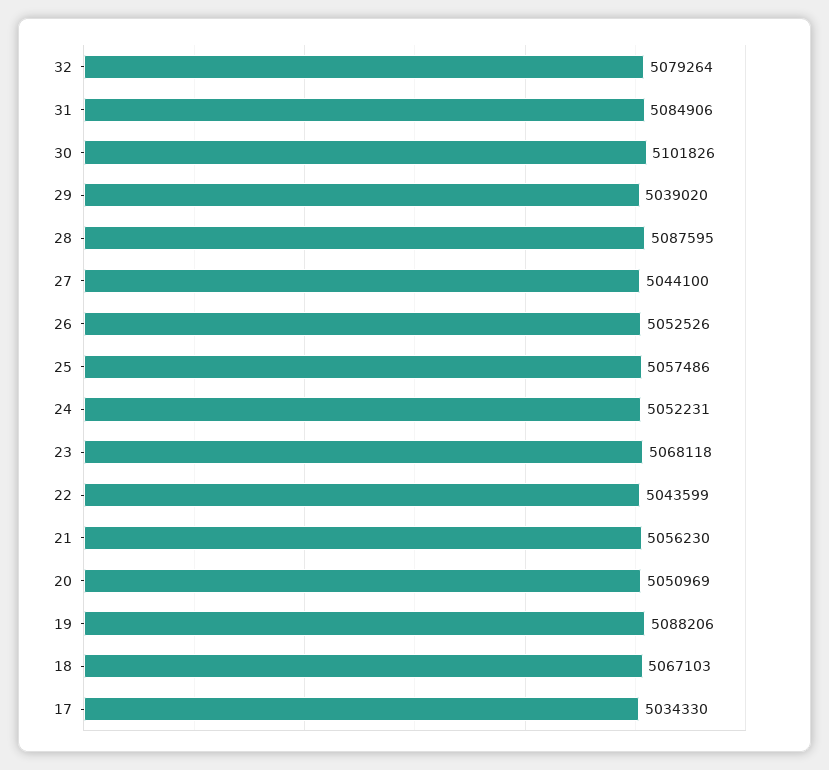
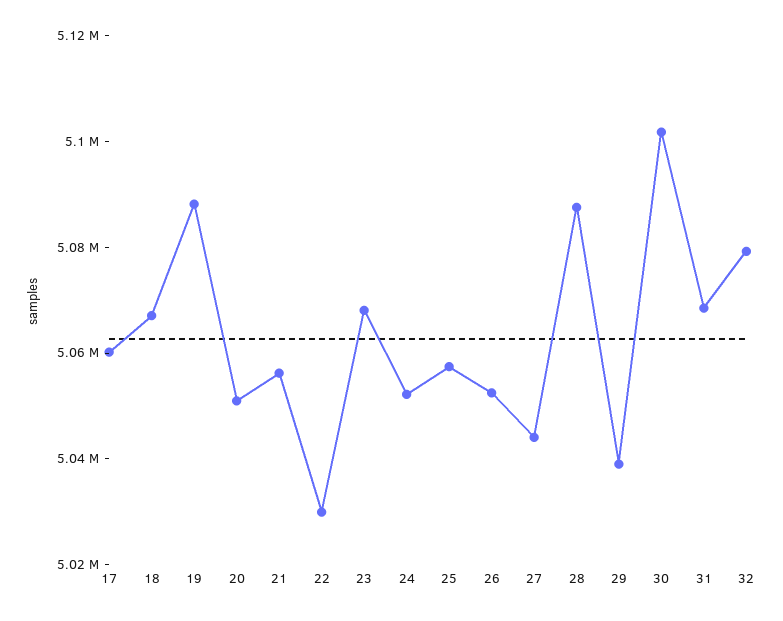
  {
    "32": 5079264,
-   "31": 5084906,
+   "31": 5070000,
    "30": 5101826,
    "29": 5039020,
    "28": 5087595,
    "27": 5044100,
    "26": 5052526,
    "25": 5057486,
    "24": 5052231,
    "23": 5068118,
-   "22": 5043599,
+   "22": 5030000,
    "21": 5056230,
    "20": 5050969,
    "19": 5088206,
    "18": 5067103,
-   "17": 5034330
+   "17": 5060000
  }

